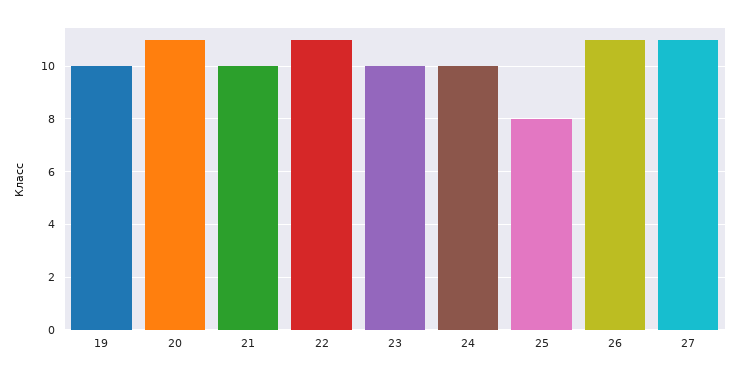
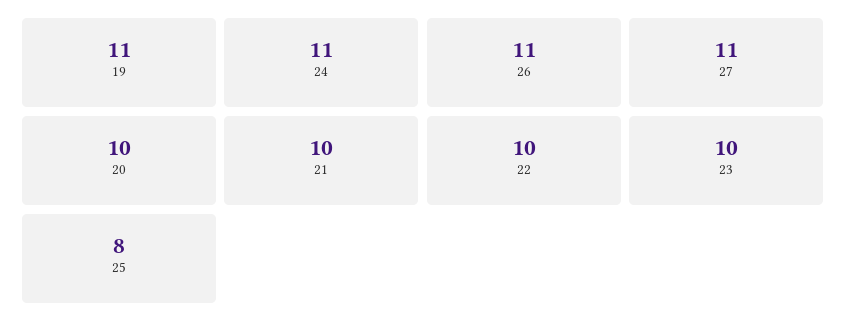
  {
-   "19": 10,
+   "19": 11,
-   "20": 11,
+   "20": 10,
    "21": 10,
-   "22": 11,
+   "22": 10,
    "23": 10,
-   "24": 10,
+   "24": 11,
    "25": 8,
    "26": 11,
    "27": 11
  }

